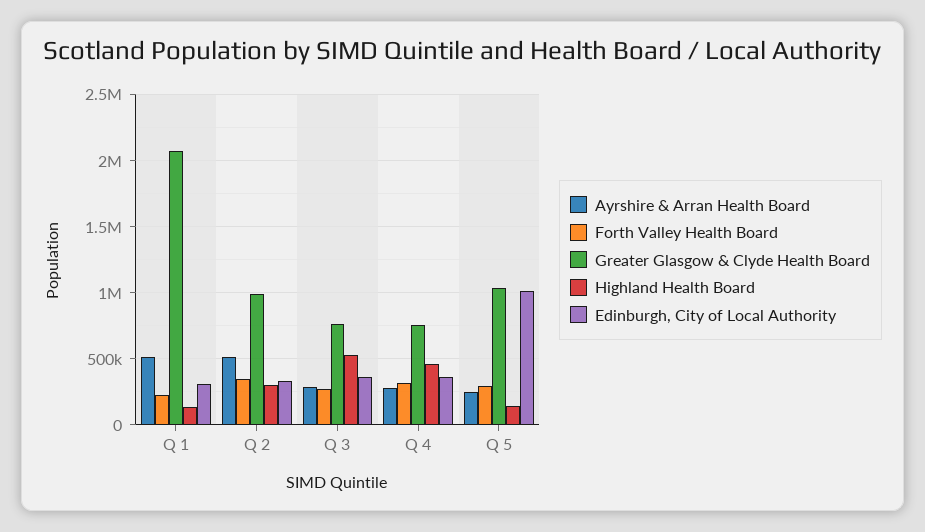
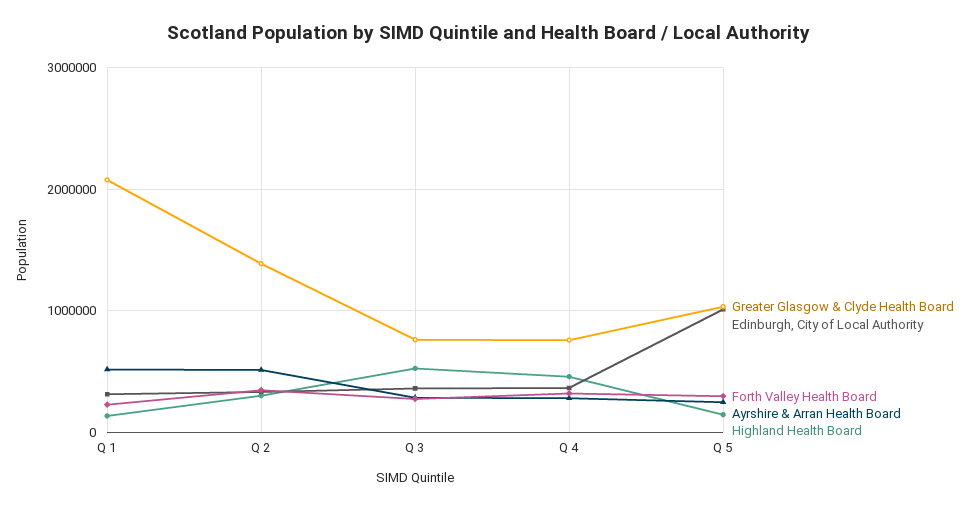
  {
    "Ayrshire & Arran Health Board": {
      "Q 1": 500000,
      "Q 2": 500000,
      "Q 3": 300000,
      "Q 4": 300000,
      "Q 5": 250000
    },
    "Forth Valley Health Board": {
      "Q 1": 250000,
      "Q 2": 350000,
      "Q 3": 250000,
      "Q 4": 300000,
      "Q 5": 300000
    },
    "Greater Glasgow & Clyde Health Board": {
      "Q 1": 2100000,
-     "Q 2": 1000000,
+     "Q 2": 1400000,
      "Q 3": 750000,
      "Q 4": 750000,
      "Q 5": 1050000
    },
    "Highland Health Board": {
      "Q 1": 150000,
      "Q 2": 300000,
      "Q 3": 550000,
      "Q 4": 450000,
      "Q 5": 150000
    },
    "Edinburgh, City of Local Authority": {
      "Q 1": 300000,
      "Q 2": 350000,
      "Q 3": 350000,
      "Q 4": 350000,
      "Q 5": 1000000
    }
  }

